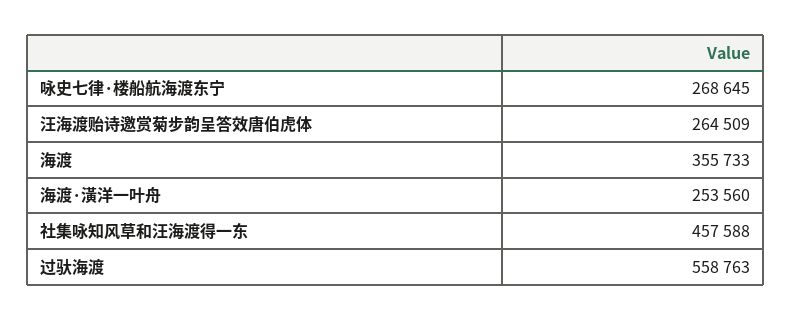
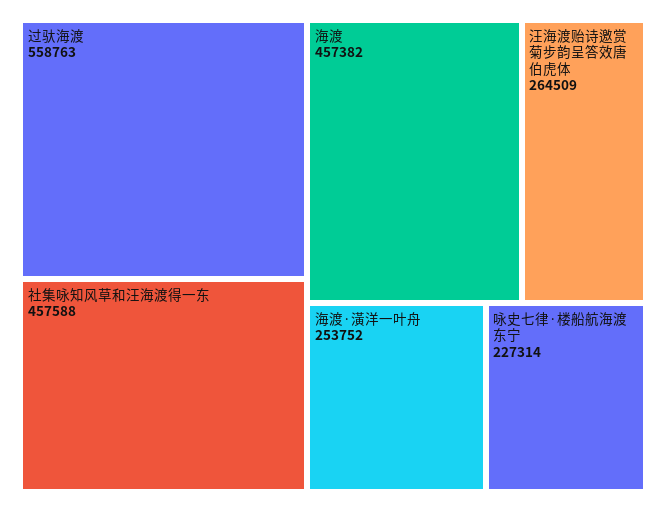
  {
-   "咏史七律·楼船航海渡东宁": 268645,
+   "咏史七律·楼船航海渡东宁": 227314,
    "汪海渡贻诗邀赏菊步韵呈答效唐伯虎体": 264509,
-   "海渡": 355733,
+   "海渡": 457382,
-   "海渡·潢洋一叶舟": 253560,
+   "海渡·潢洋一叶舟": 253752,
    "社集咏知风草和汪海渡得一东": 457588,
    "过驮海渡": 558763
  }

